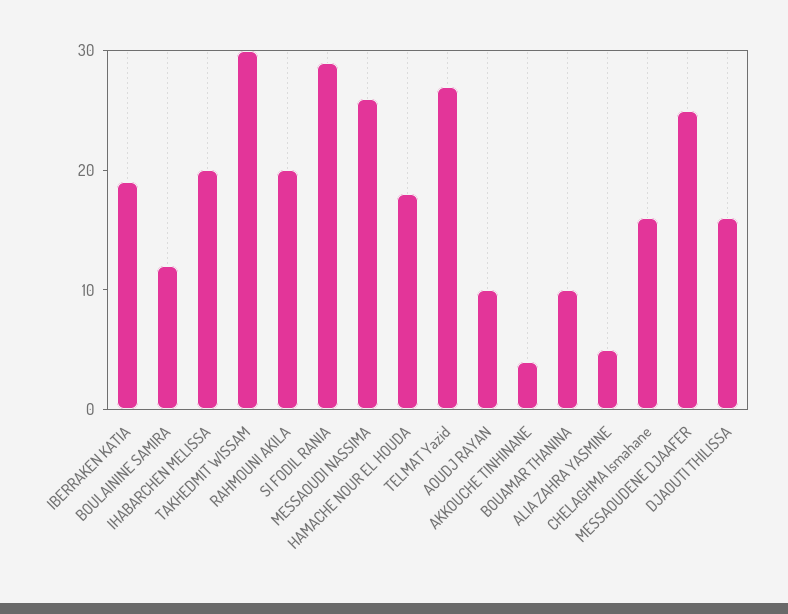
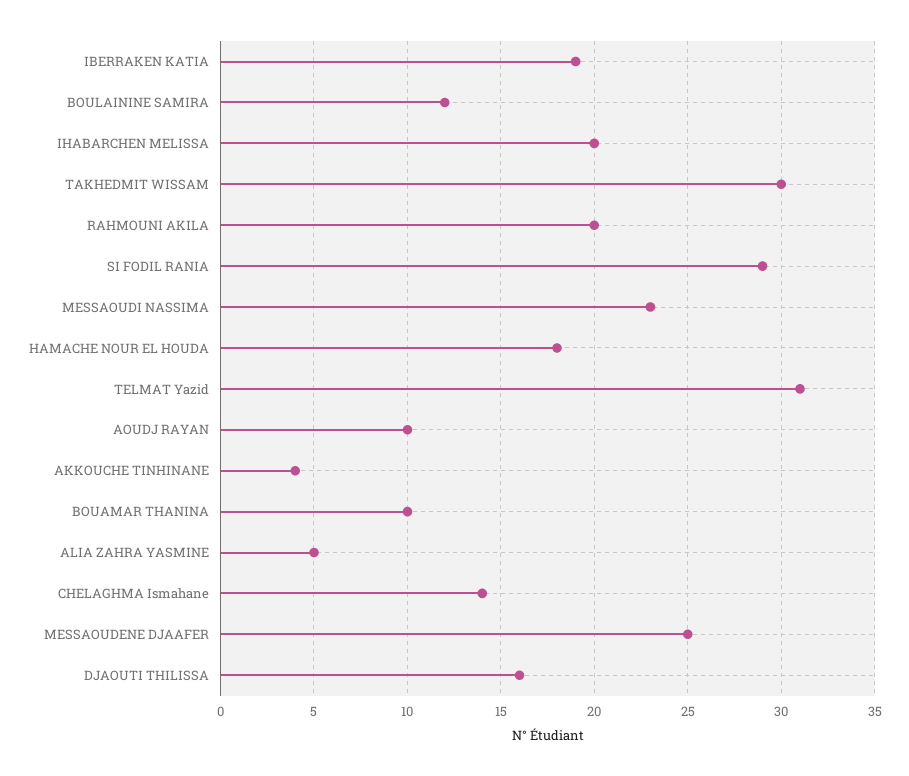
  {
    "IBERRAKEN KATIA": 19,
    "BOULAININE SAMIRA": 12,
    "IHABARCHEN MELISSA": 20,
    "TAKHEDMIT WISSAM": 30,
    "RAHMOUNI AKILA": 20,
    "SI FODIL RANIA": 29,
-   "MESSAOUDI NASSIMA": 26,
+   "MESSAOUDI NASSIMA": 23,
    "HAMACHE NOUR EL HOUDA": 18,
-   "TELMAT Yazid": 27,
+   "TELMAT Yazid": 31,
    "AOUDJ RAYAN": 10,
    "AKKOUCHE TINHINANE": 4,
    "BOUAMAR THANINA": 10,
    "ALIA ZAHRA YASMINE": 5,
-   "CHELAGHMA Ismahane": 16,
+   "CHELAGHMA Ismahane": 14,
    "MESSAOUDENE DJAAFER": 25,
    "DJAOUTI THILISSA": 16
  }

